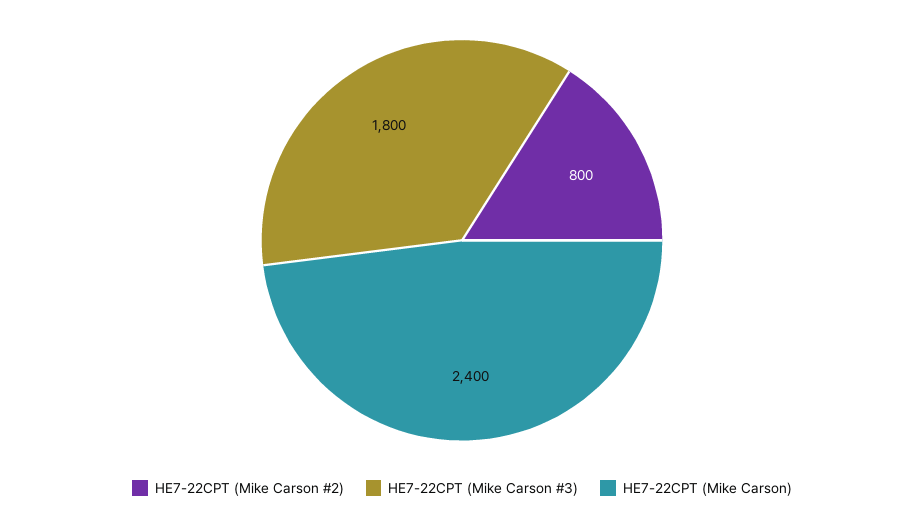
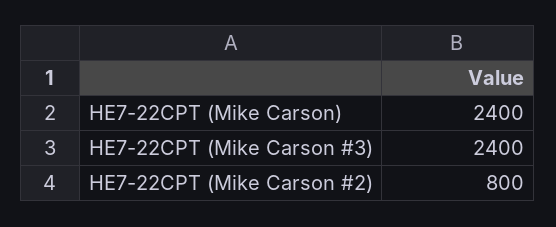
  {
    "HE7-22CPT (Mike Carson #2)": 800,
-   "HE7-22CPT (Mike Carson #3)": 1800,
+   "HE7-22CPT (Mike Carson #3)": 2400,
    "HE7-22CPT (Mike Carson)": 2400
  }

